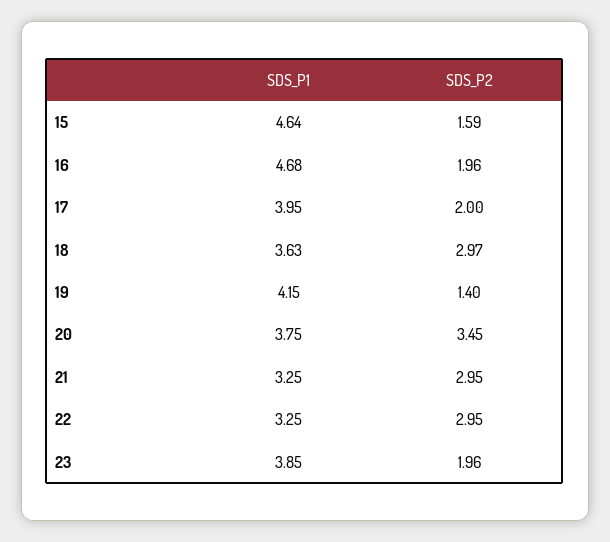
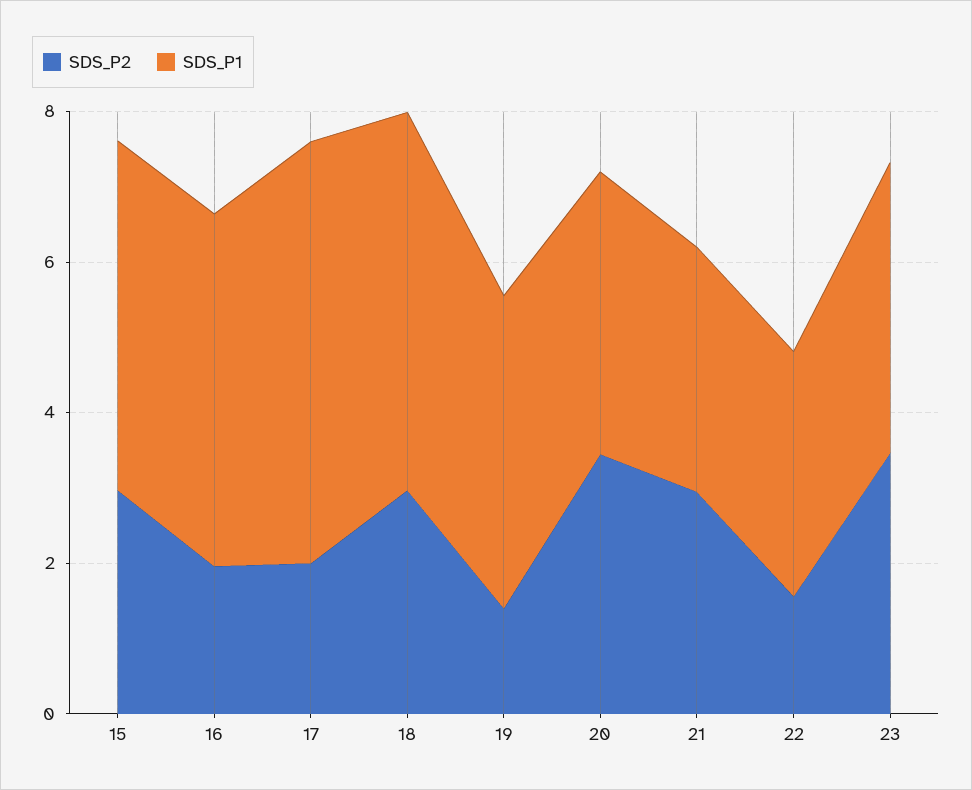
  {
    "SDS_P1": {
      "15": 4.64,
      "16": 4.68,
-     "17": 3.95,
+     "17": 5.5,
-     "18": 3.63,
+     "18": 5,
      "19": 4.15,
      "20": 3.75,
      "21": 3.25,
      "22": 3.25,
      "23": 3.85
    },
    "SDS_P2": {
-     "15": 1.59,
+     "15": 3,
      "16": 1.96,
      "17": 2,
      "18": 2.97,
      "19": 1.4,
      "20": 3.45,
      "21": 2.95,
-     "22": 2.95,
+     "22": 1.5,
-     "23": 1.96
+     "23": 3.5
    }
  }

